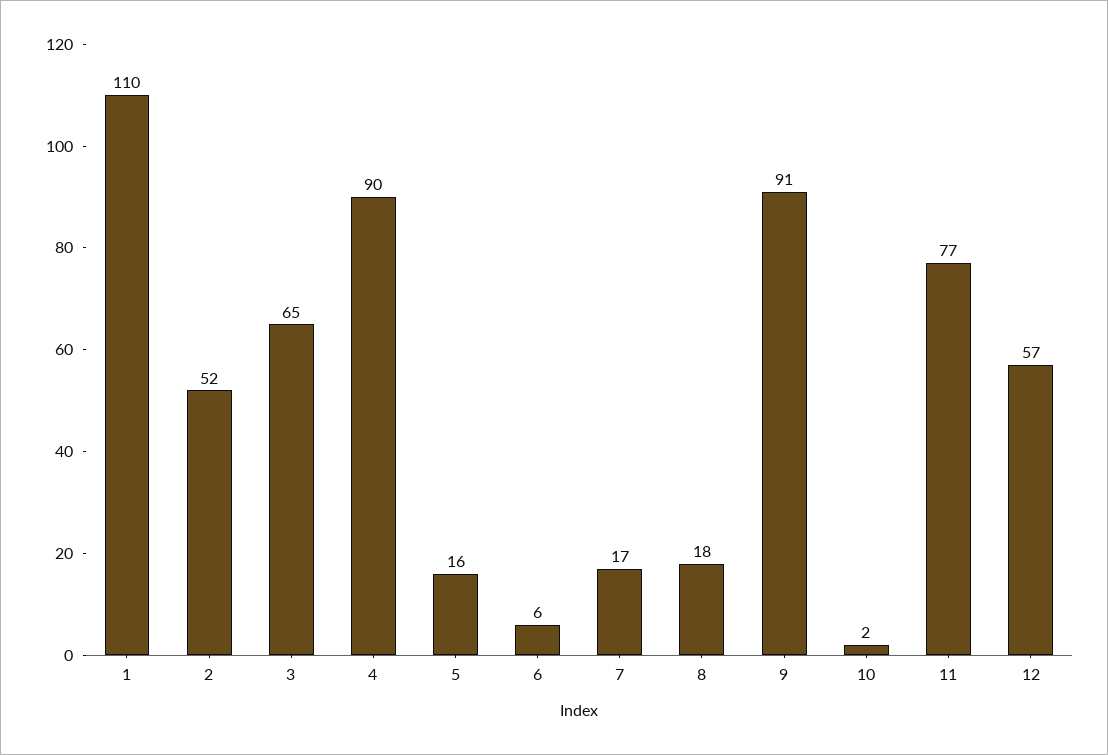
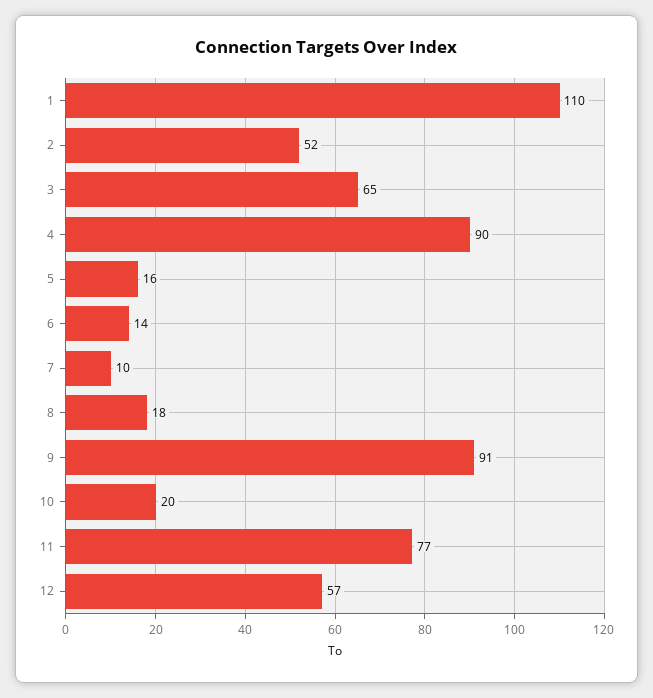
  {
    "1": 110,
    "2": 52,
    "3": 65,
    "4": 90,
    "5": 16,
-   "6": 6,
+   "6": 14,
-   "7": 17,
+   "7": 10,
    "8": 18,
    "9": 91,
-   "10": 2,
+   "10": 20,
    "11": 77,
    "12": 57
  }

